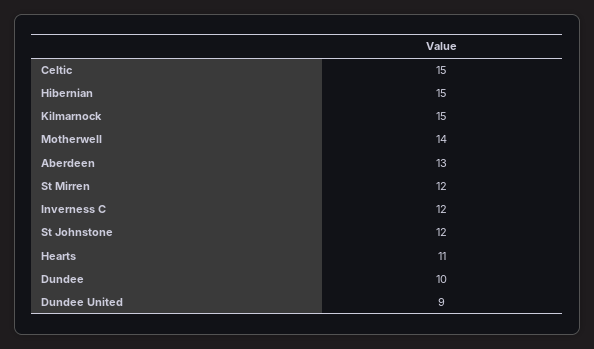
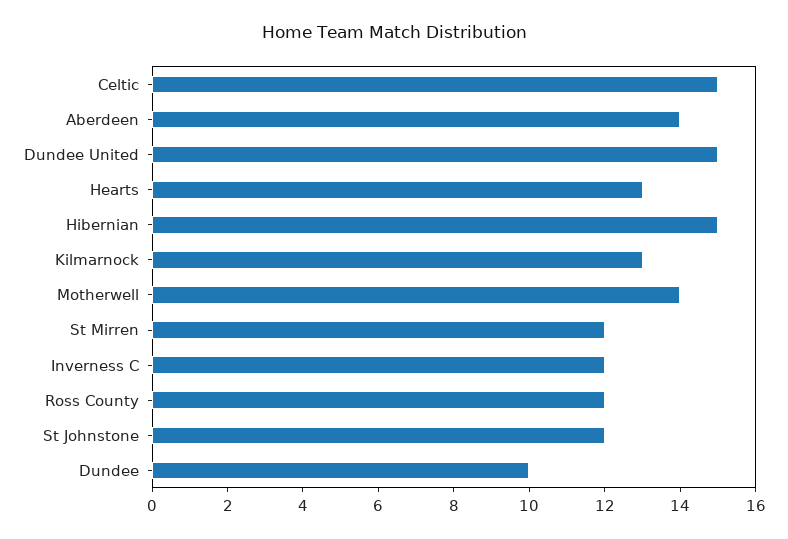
  {
    "Celtic": 15,
    "Hibernian": 15,
-   "Kilmarnock": 15,
+   "Kilmarnock": 13,
    "Motherwell": 14,
-   "Aberdeen": 13,
+   "Aberdeen": 14,
    "St Mirren": 12,
    "Inverness C": 12,
    "St Johnstone": 12,
-   "Hearts": 11,
+   "Hearts": 13,
    "Dundee": 10,
-   "Dundee United": 9
+   "Dundee United": 15,
+   "Ross County": 12
  }

